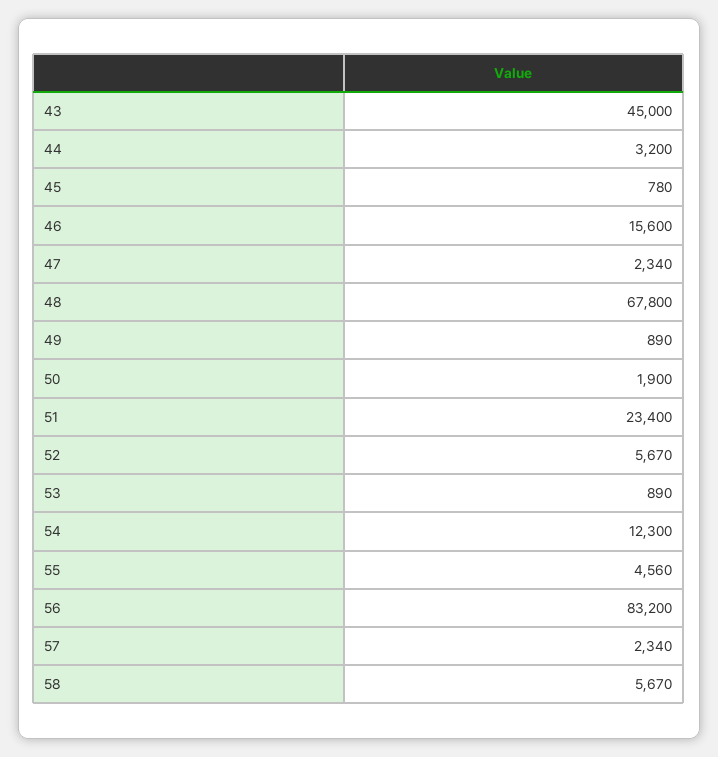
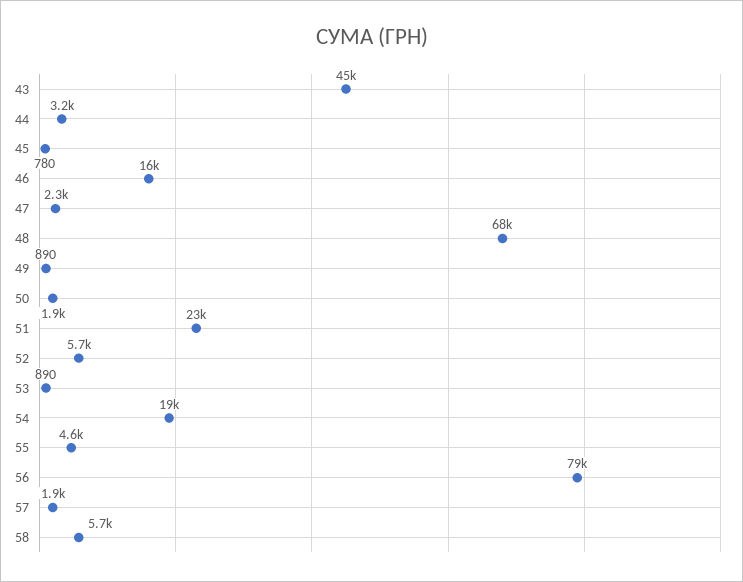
  {
    "43": 45000,
    "44": 3200,
    "45": 780,
    "46": 15600,
    "47": 2340,
    "48": 67800,
    "49": 890,
    "50": 1900,
    "51": 23400,
    "52": 5670,
    "53": 890,
-   "54": 12300,
+   "54": 19000,
    "55": 4560,
-   "56": 83200,
+   "56": 79000,
-   "57": 2340,
+   "57": 1900,
    "58": 5670
  }

